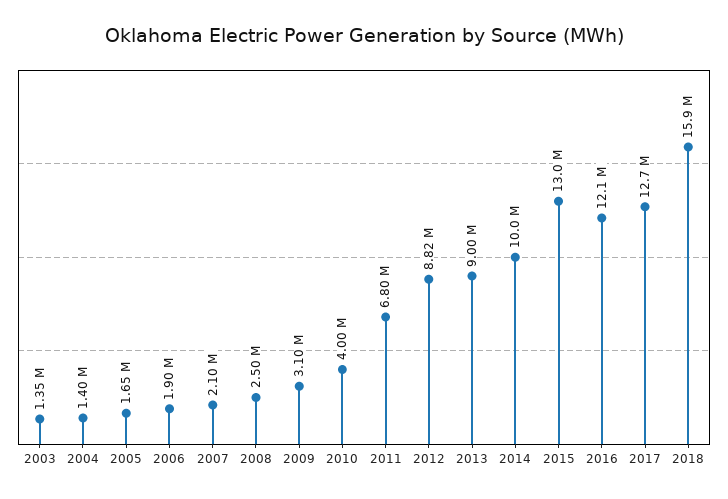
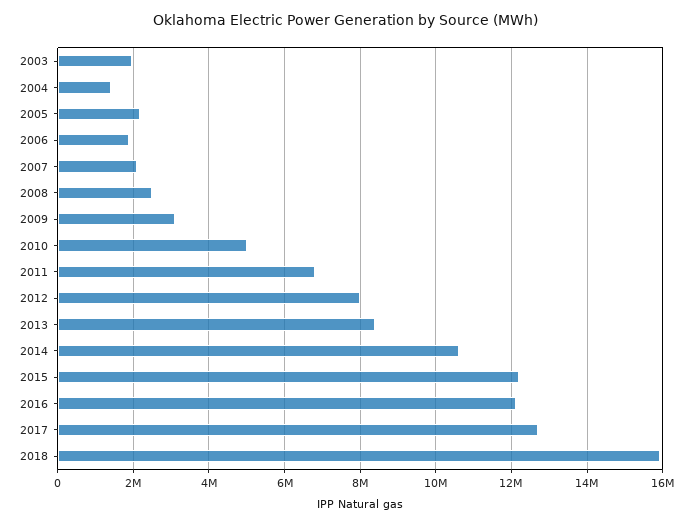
  {
-   "2003": 1350000,
+   "2003": 2000000,
    "2004": 1400000,
-   "2005": 1650000,
+   "2005": 2200000,
    "2006": 1900000,
    "2007": 2100000,
    "2008": 2500000,
    "2009": 3100000,
-   "2010": 4000000,
+   "2010": 5000000,
    "2011": 6800000,
-   "2012": 8820000,
+   "2012": 8000000,
-   "2013": 9000000,
+   "2013": 8400000,
-   "2014": 10000000,
+   "2014": 10600000,
-   "2015": 13000000,
+   "2015": 12200000,
    "2016": 12100000,
    "2017": 12700000,
    "2018": 15900000
  }

